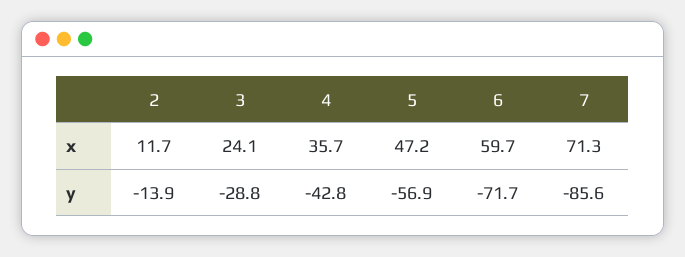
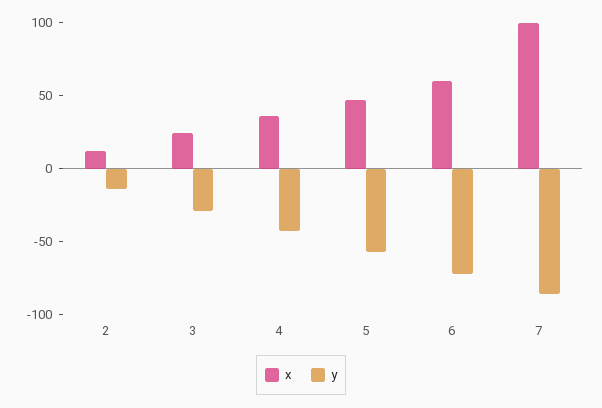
  {
    "x": {
      "2": 11.7,
      "3": 24.1,
      "4": 35.7,
      "5": 47.2,
      "6": 59.7,
-     "7": 71.3
+     "7": 100
    },
    "y": {
      "2": -13.9,
      "3": -28.8,
      "4": -42.8,
      "5": -56.9,
      "6": -71.7,
      "7": -85.6
    }
  }

